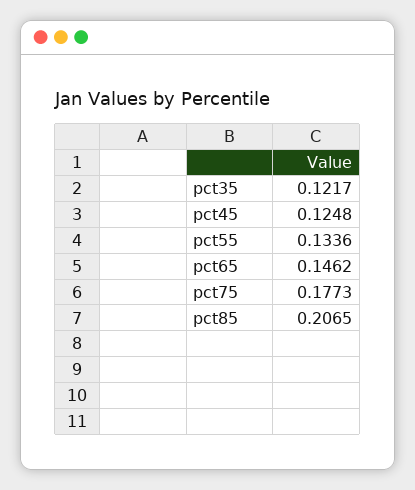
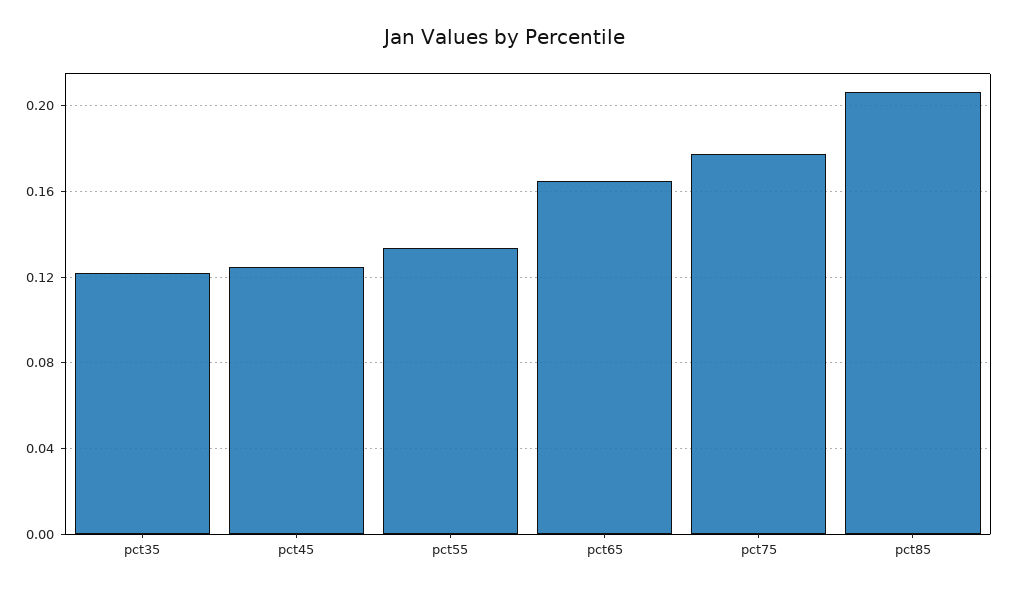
  {
    "pct35": 0.1217,
    "pct45": 0.1248,
    "pct55": 0.1336,
-   "pct65": 0.1462,
+   "pct65": 0.165,
    "pct75": 0.1773,
    "pct85": 0.2065
  }

